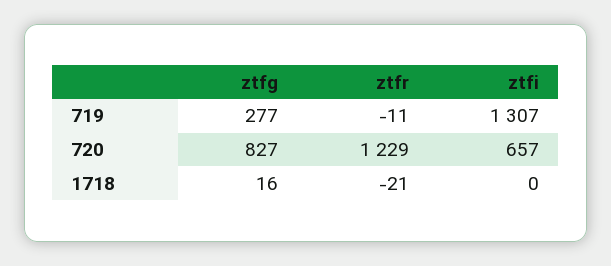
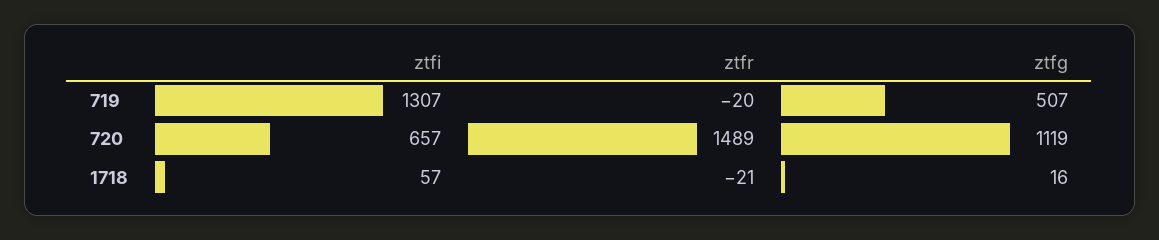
  {
    "ztfg": {
-     "719": 277,
+     "719": 507,
-     "720": 827,
+     "720": 1119,
      "1718": 16
    },
    "ztfr": {
-     "719": -11,
+     "719": -20,
-     "720": 1229,
+     "720": 1489,
      "1718": -21
    },
    "ztfi": {
      "719": 1307,
      "720": 657,
-     "1718": 0
+     "1718": 57
    }
  }

